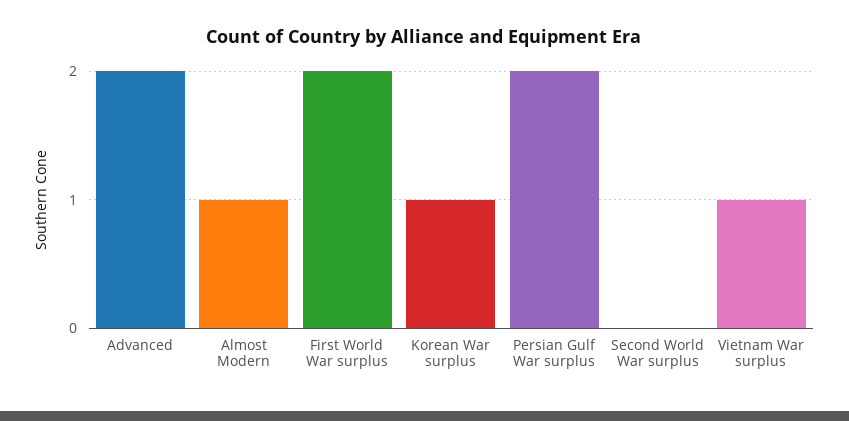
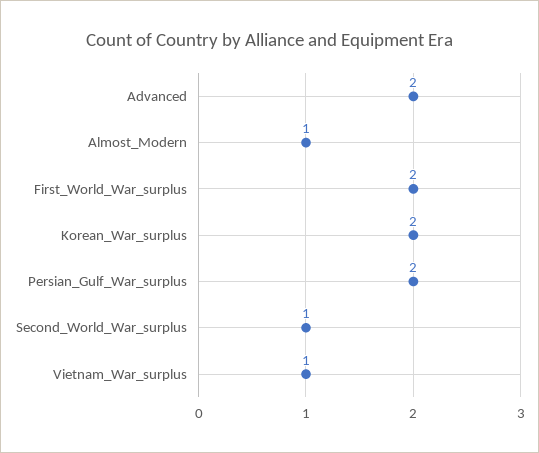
  {
    "Advanced": 2,
    "Almost Modern": 1,
    "First World War surplus": 2,
-   "Korean War surplus": 1,
+   "Korean War surplus": 2,
    "Persian Gulf War surplus": 2,
-   "Second World War surplus": 0,
+   "Second World War surplus": 1,
    "Vietnam War surplus": 1
  }

